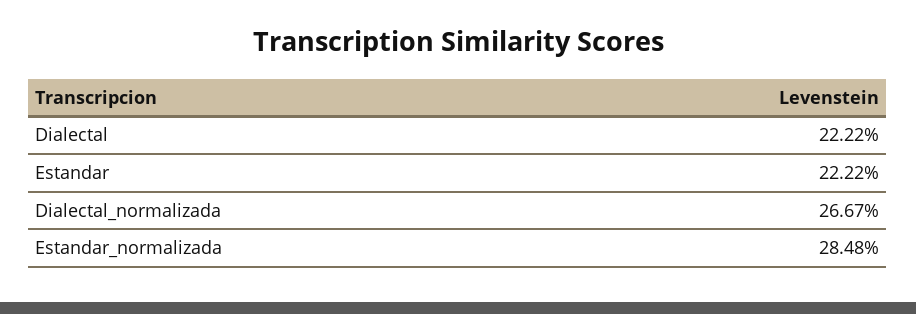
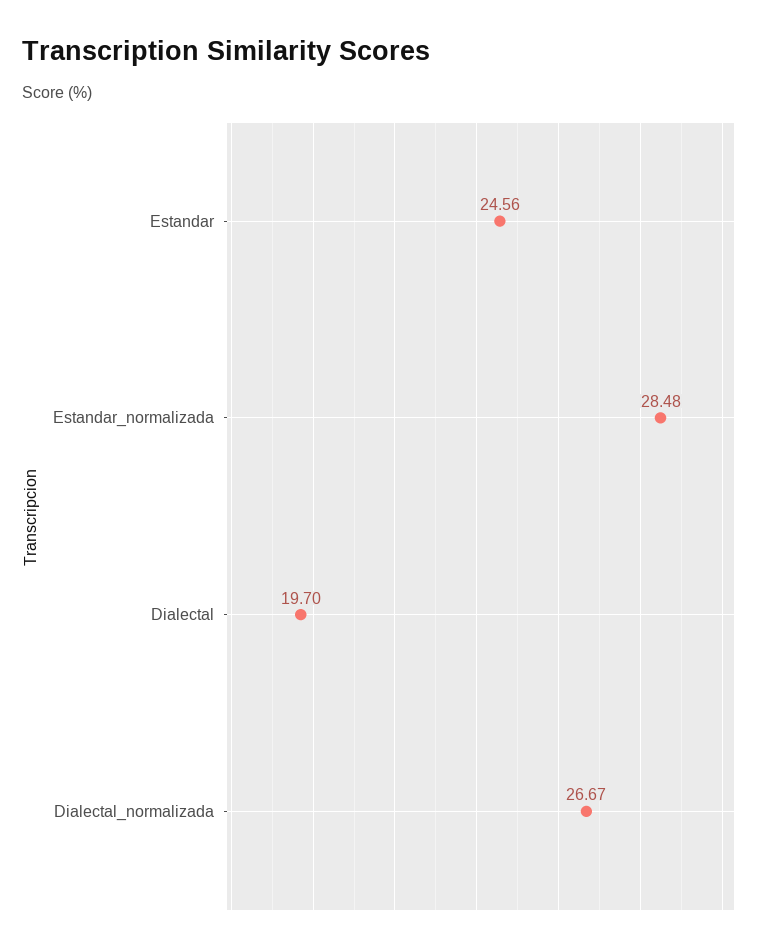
  {
-   "Dialectal": 22.22,
+   "Dialectal": 19.7,
-   "Estandar": 22.22,
+   "Estandar": 24.56,
    "Dialectal_normalizada": 26.67,
    "Estandar_normalizada": 28.48
  }

